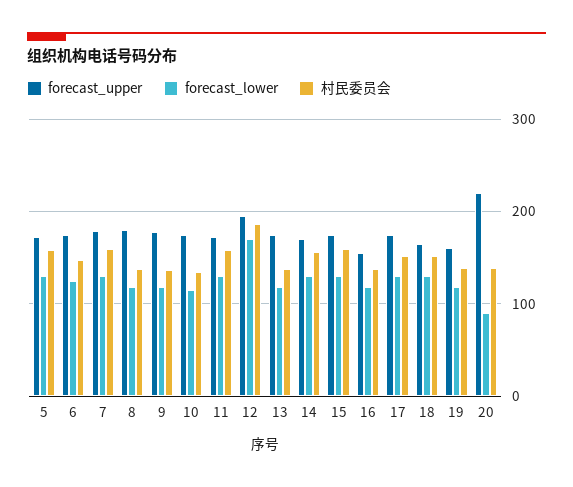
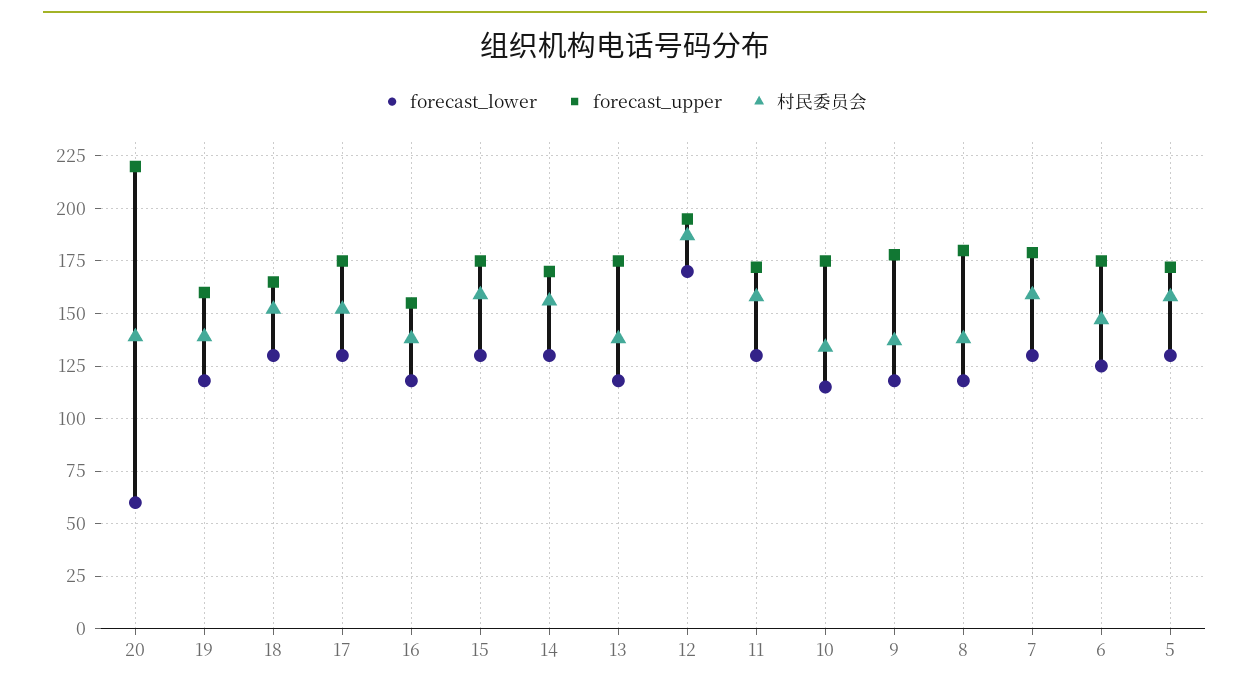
  {
    "forecast_upper": {
      "5": 170,
      "6": 175,
      "7": 180,
      "8": 180,
      "9": 180,
      "10": 175,
      "11": 170,
      "12": 195,
      "13": 175,
      "14": 170,
      "15": 175,
      "16": 155,
      "17": 175,
      "18": 165,
      "19": 160,
      "20": 220
    },
    "forecast_lower": {
      "5": 130,
      "6": 125,
      "7": 130,
      "8": 120,
      "9": 120,
      "10": 115,
      "11": 130,
      "12": 170,
      "13": 120,
      "14": 130,
      "15": 130,
      "16": 120,
      "17": 130,
      "18": 130,
      "19": 120,
-     "20": 90
+     "20": 60
    },
    "村民委员会": {
      "5": 160,
      "6": 145,
      "7": 160,
      "8": 140,
      "9": 135,
      "10": 135,
      "11": 160,
      "12": 185,
      "13": 140,
      "14": 155,
      "15": 160,
      "16": 140,
      "17": 150,
      "18": 150,
      "19": 140,
      "20": 140
    }
  }

